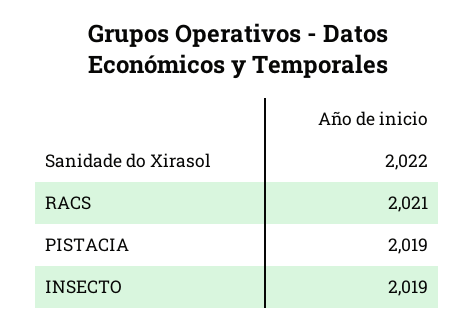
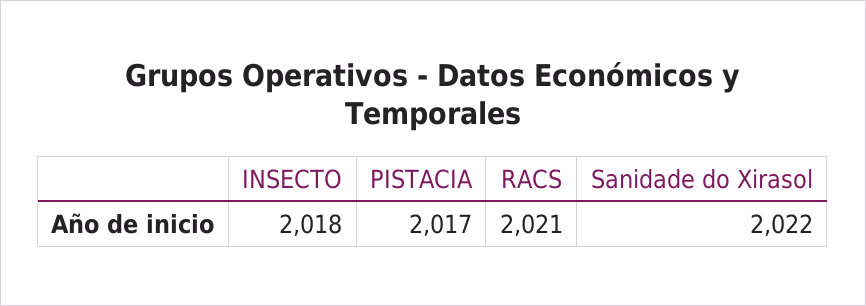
  {
    "Sanidade do Xirasol": 2022,
    "RACS": 2021,
-   "PISTACIA": 2019,
+   "PISTACIA": 2017,
-   "INSECTO": 2019
+   "INSECTO": 2018
  }

